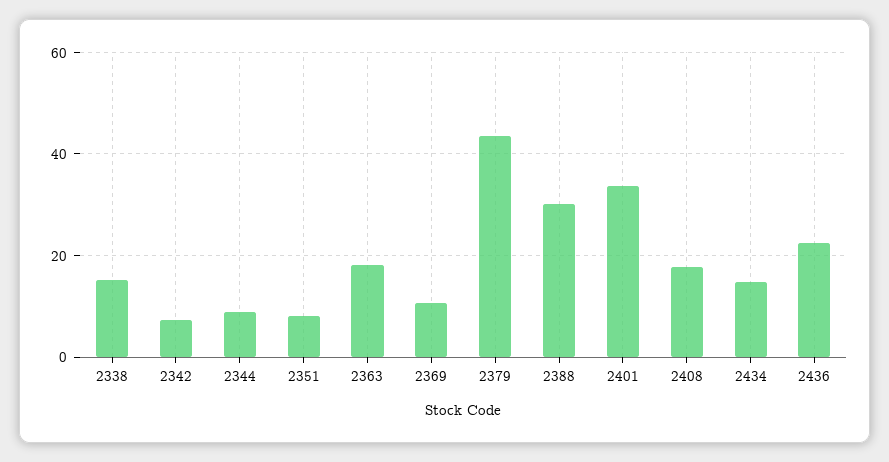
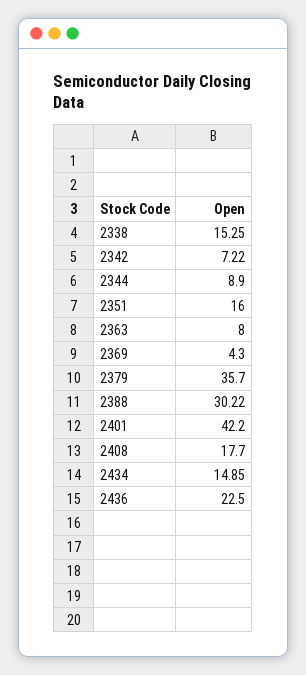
  {
    "2338": 15.25,
    "2342": 7.22,
    "2344": 8.9,
-   "2351": 8,
+   "2351": 16,
-   "2363": 18,
+   "2363": 8,
-   "2369": 10,
+   "2369": 4.3,
-   "2379": 44,
+   "2379": 35.7,
    "2388": 30.22,
-   "2401": 34,
+   "2401": 42.2,
    "2408": 17.7,
    "2434": 14.85,
    "2436": 22.5
  }

